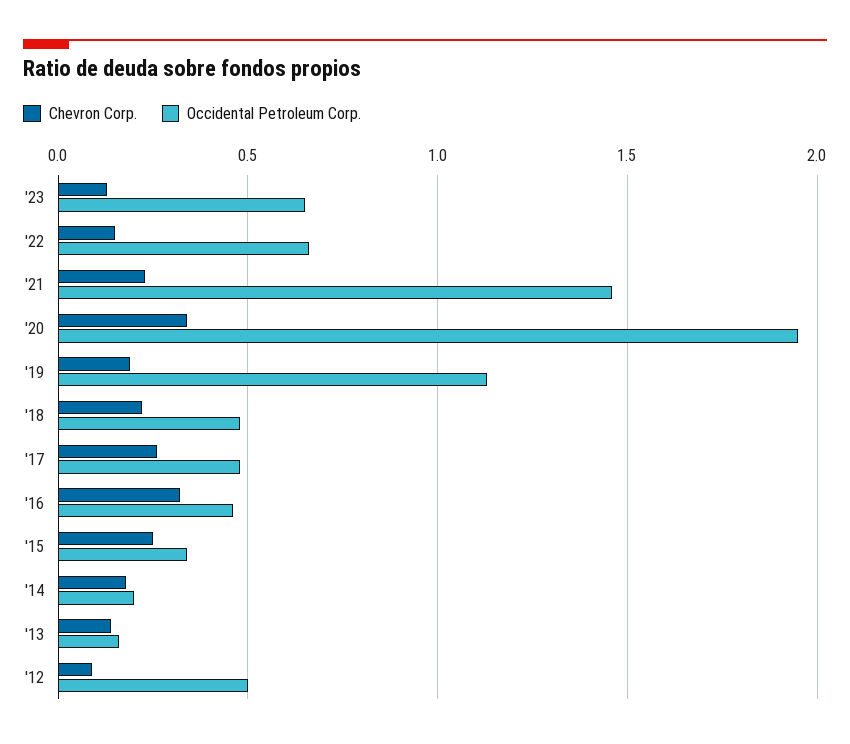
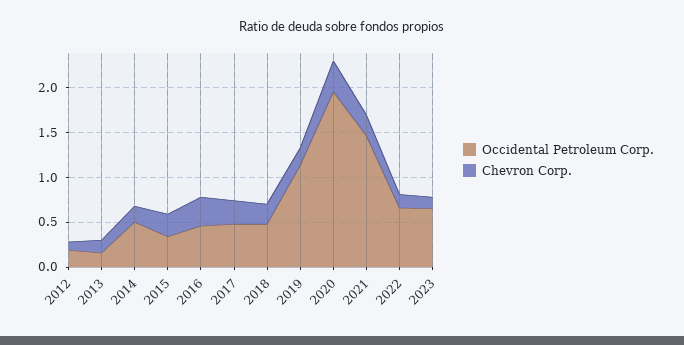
  {
    "Chevron Corp.": {
      "'23": 0.15,
      "'22": 0.15,
      "'21": 0.25,
      "'20": 0.35,
      "'19": 0.2,
      "'18": 0.2,
      "'17": 0.25,
      "'16": 0.3,
      "'15": 0.25,
      "'14": 0.2,
      "'13": 0.15,
      "'12": 0.1
    },
    "Occidental Petroleum Corp.": {
      "'23": 0.65,
      "'22": 0.65,
      "'21": 1.45,
      "'20": 1.95,
      "'19": 1.15,
      "'18": 0.5,
      "'17": 0.5,
      "'16": 0.45,
      "'15": 0.35,
-     "'14": 0.2,
+     "'14": 0.5,
      "'13": 0.15,
-     "'12": 0.5
+     "'12": 0.2
    }
  }

